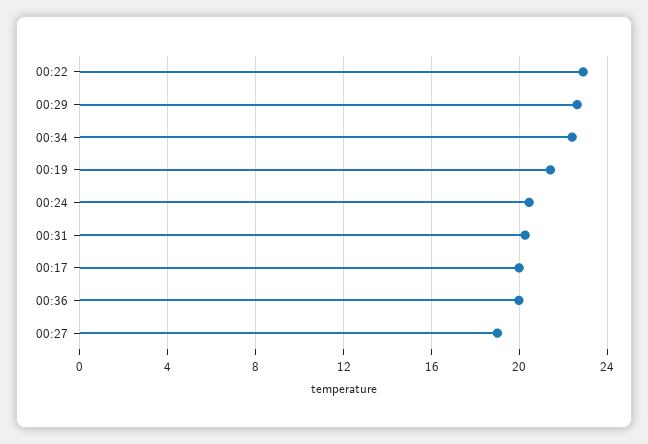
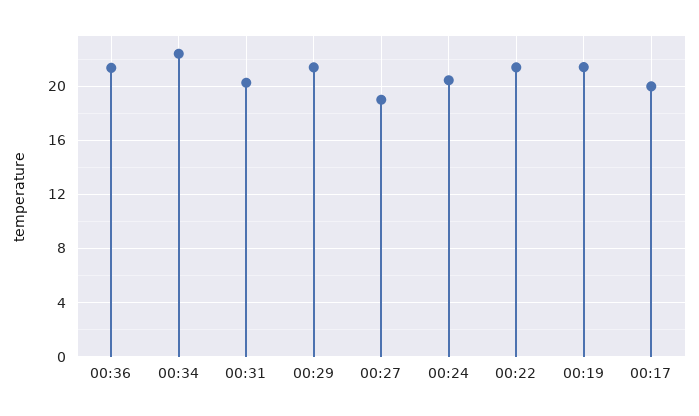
  {
-   "00:22": 23,
+   "00:22": 21.5,
-   "00:29": 22.5,
+   "00:29": 21.5,
    "00:34": 22.5,
    "00:19": 21.5,
    "00:24": 20.5,
    "00:31": 20.5,
    "00:17": 20,
-   "00:36": 20,
+   "00:36": 21.5,
    "00:27": 19
  }

